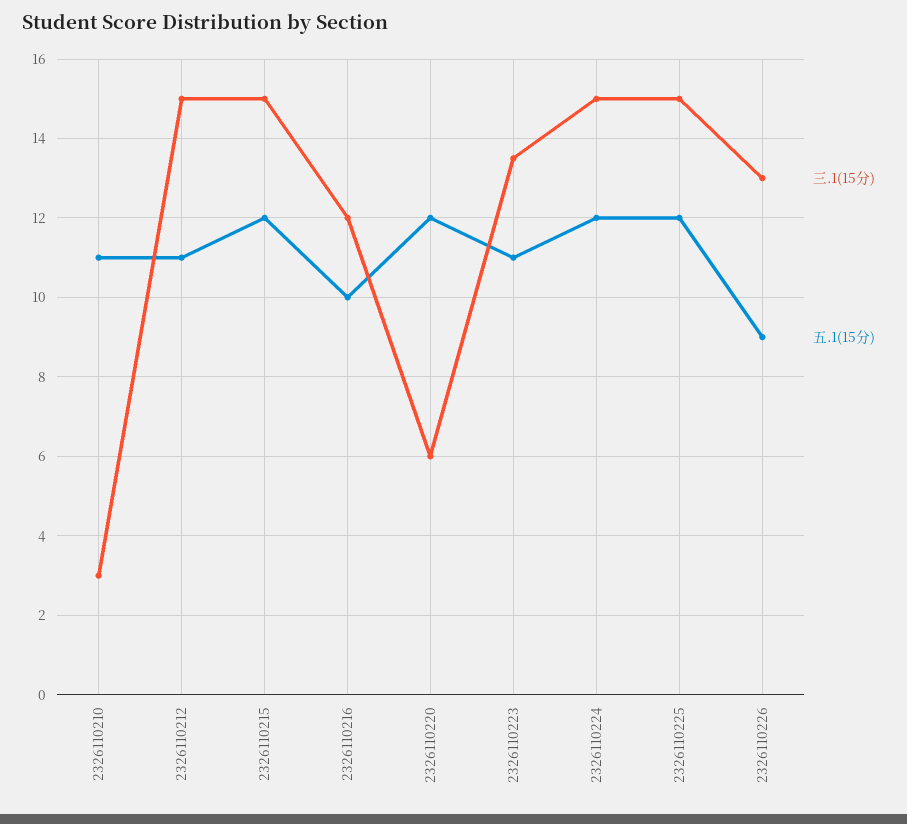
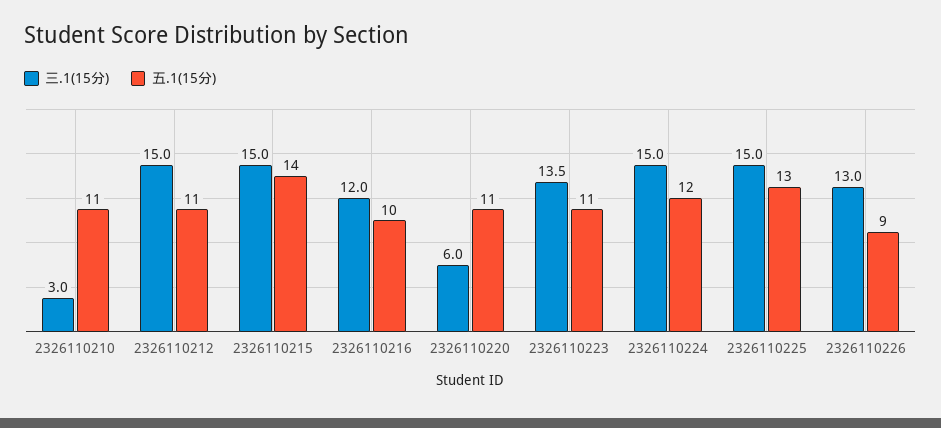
  {
    "三.1(15分)": {
      "2326110210": 3,
      "2326110212": 15,
      "2326110215": 15,
      "2326110216": 12,
      "2326110220": 6,
      "2326110223": 13.5,
      "2326110224": 15,
      "2326110225": 15,
      "2326110226": 13
    },
    "五.1(15分)": {
      "2326110210": 11,
      "2326110212": 11,
-     "2326110215": 12,
+     "2326110215": 14,
      "2326110216": 10,
-     "2326110220": 12,
+     "2326110220": 11,
      "2326110223": 11,
      "2326110224": 12,
-     "2326110225": 12,
+     "2326110225": 13,
      "2326110226": 9
    }
  }

